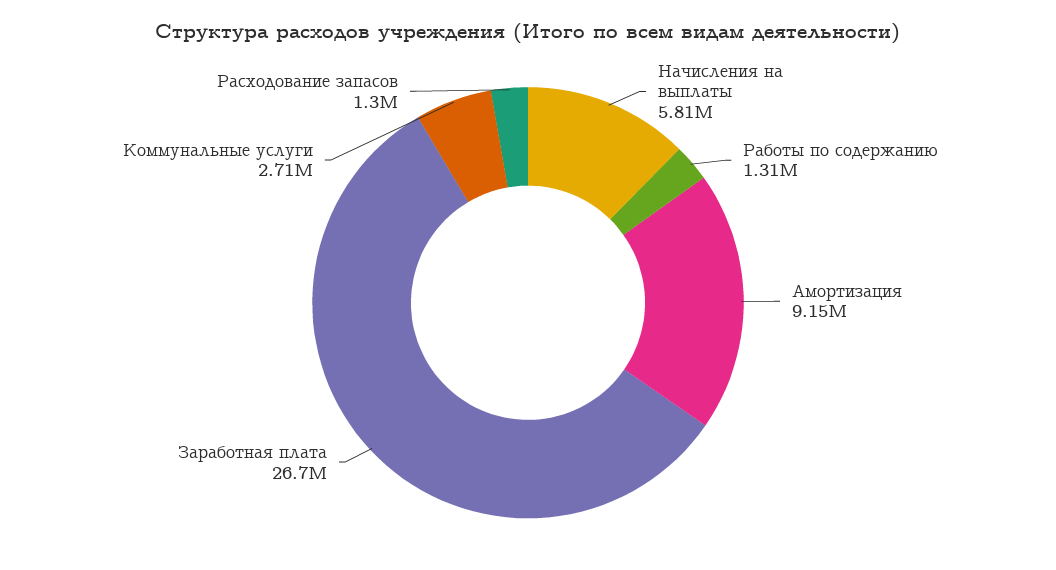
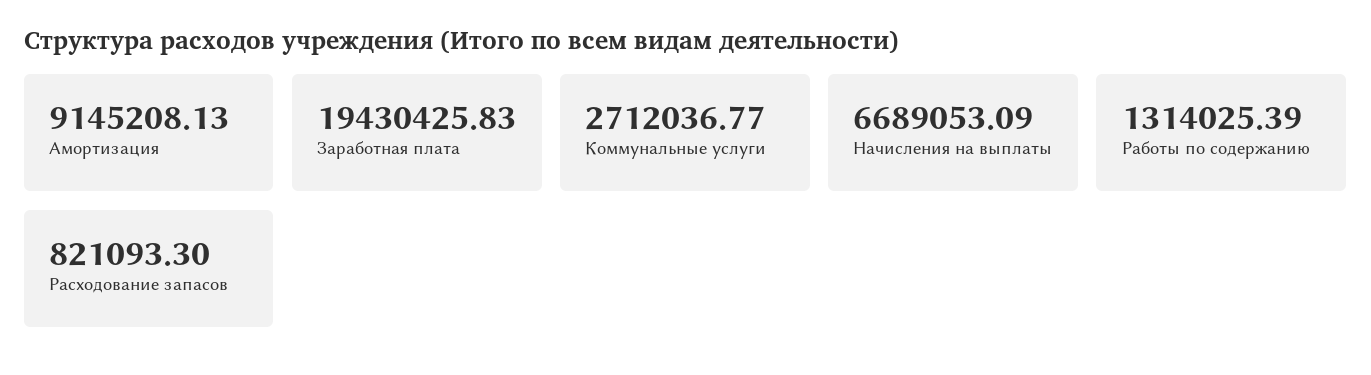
  {
-   "Начисления на выплаты": 5810000,
+   "Начисления на выплаты": 6689053.09,
    "Работы по содержанию": 1314025.39,
    "Амортизация": 9145208.13,
-   "Заработная плата": 26700000,
+   "Заработная плата": 19430425.83,
    "Коммунальные услуги": 2712036.77,
-   "Расходование запасов": 1300000
+   "Расходование запасов": 821093.3
  }

